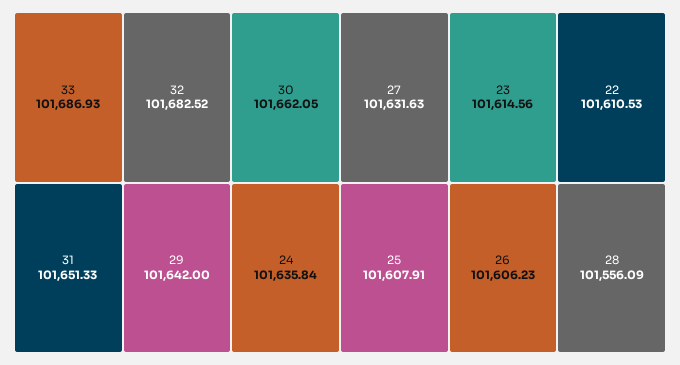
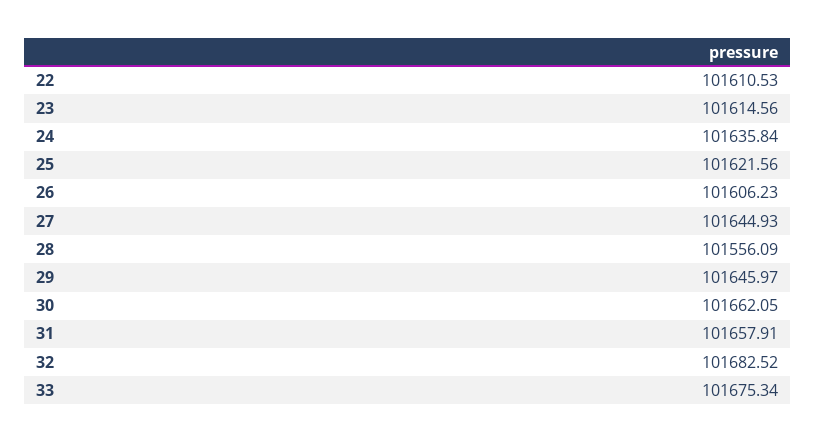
  {
-   "33": 101686.93,
+   "33": 101675.34,
    "32": 101682.52,
    "30": 101662.05,
-   "31": 101651.33,
+   "31": 101657.91,
-   "29": 101642,
+   "29": 101645.97,
    "24": 101635.84,
-   "27": 101631.63,
+   "27": 101644.93,
    "23": 101614.56,
    "22": 101610.53,
-   "25": 101607.91,
+   "25": 101621.56,
    "26": 101606.23,
    "28": 101556.09
  }

